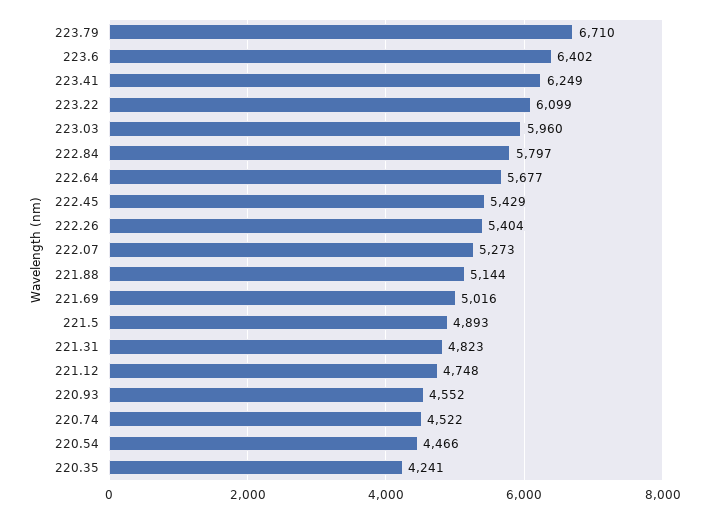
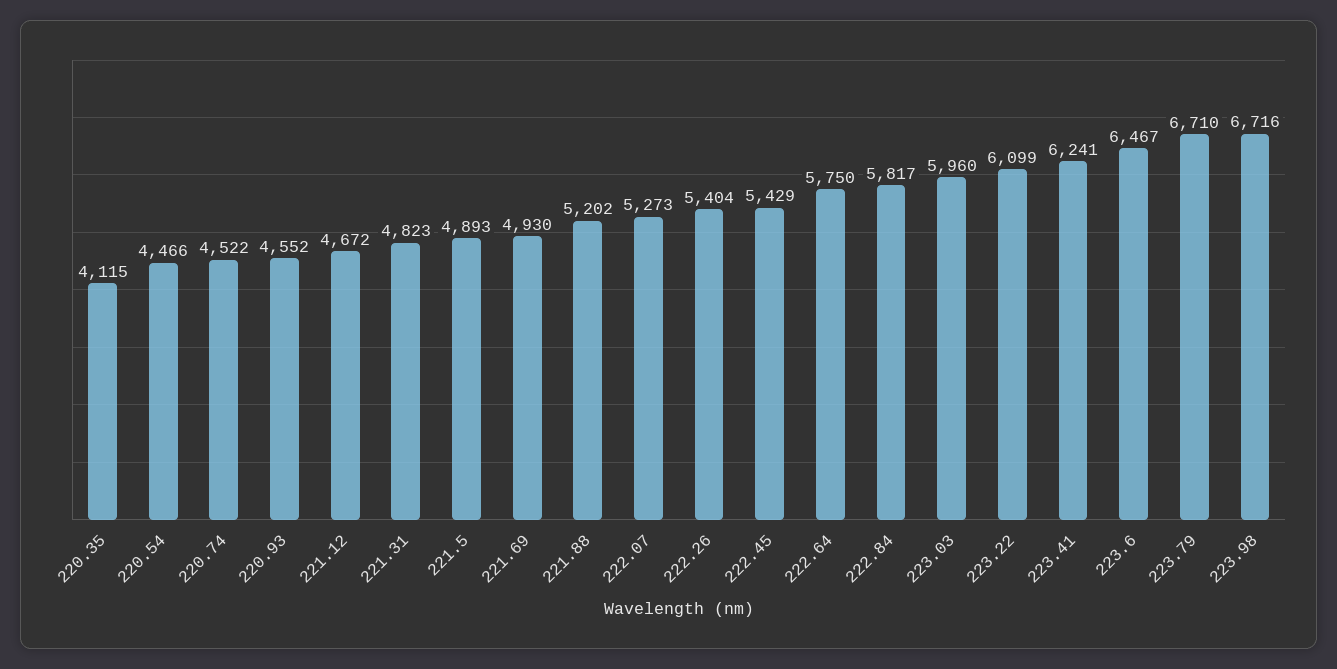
  {
    "223.79": 6710,
-   "223.6": 6402,
+   "223.6": 6467,
-   "223.41": 6249,
+   "223.41": 6241,
    "223.22": 6099,
    "223.03": 5960,
-   "222.84": 5797,
+   "222.84": 5817,
-   "222.64": 5677,
+   "222.64": 5750,
    "222.45": 5429,
    "222.26": 5404,
    "222.07": 5273,
-   "221.88": 5144,
+   "221.88": 5202,
-   "221.69": 5016,
+   "221.69": 4930,
    "221.5": 4893,
    "221.31": 4823,
-   "221.12": 4748,
+   "221.12": 4672,
    "220.93": 4552,
    "220.74": 4522,
    "220.54": 4466,
-   "220.35": 4241
+   "220.35": 4115,
+   "223.98": 6716
  }

